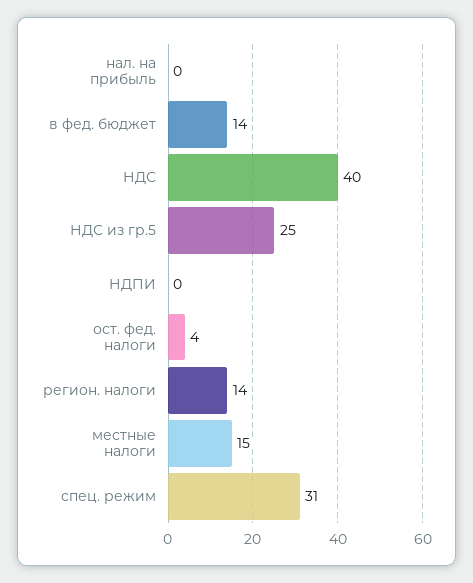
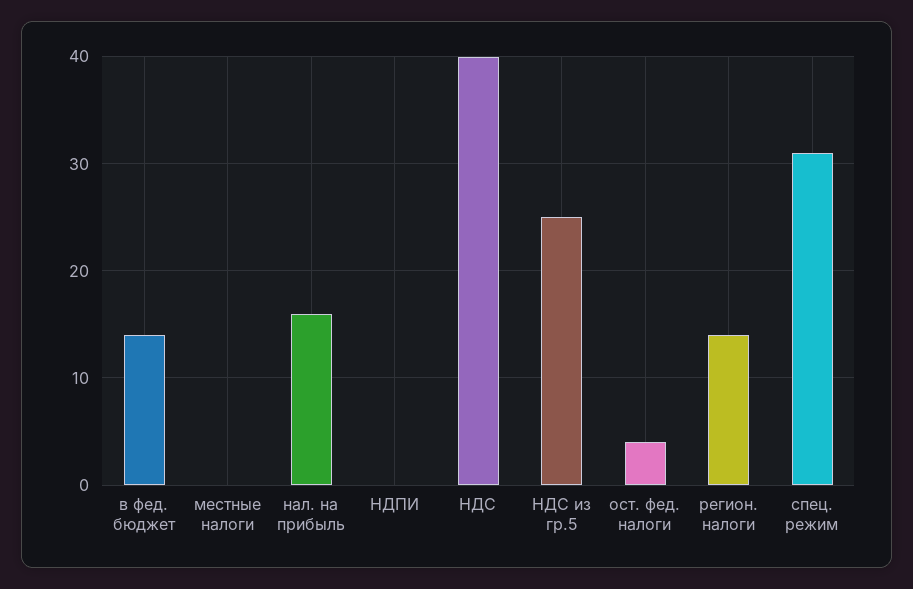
  {
-   "нал. на прибыль": 0,
+   "нал. на прибыль": 16,
    "в фед. бюджет": 14,
    "НДС": 40,
    "НДС из гр.5": 25,
    "НДПИ": 0,
    "ост. фед. налоги": 4,
    "регион. налоги": 14,
-   "местные налоги": 15,
+   "местные налоги": 0,
    "спец. режим": 31
  }

